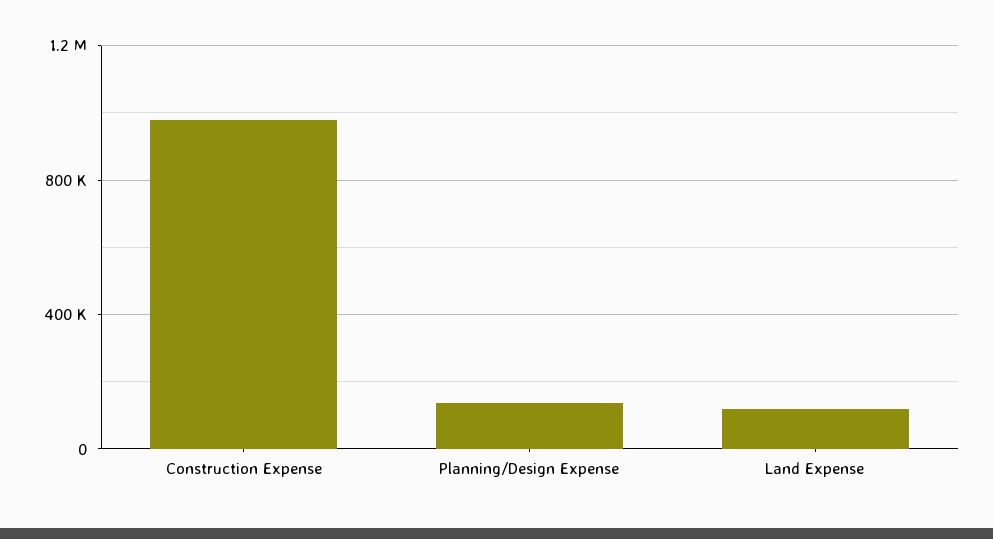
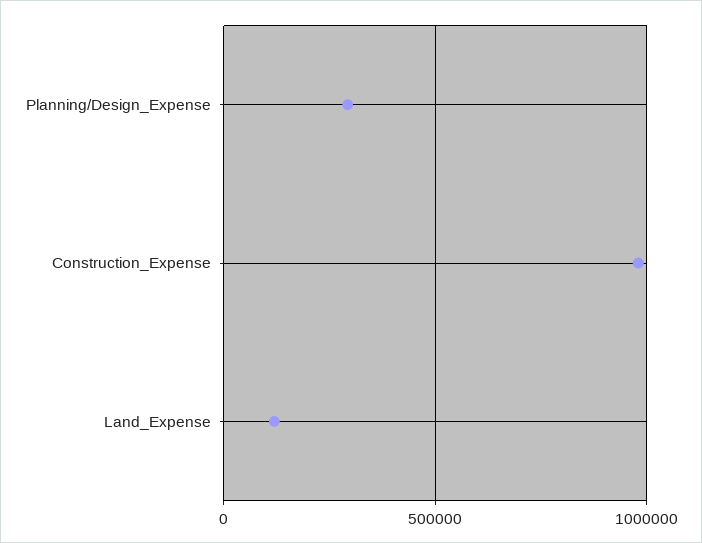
  {
    "Construction Expense": 1000000,
-   "Planning/Design Expense": 150000,
+   "Planning/Design Expense": 300000,
    "Land Expense": 100000
  }

